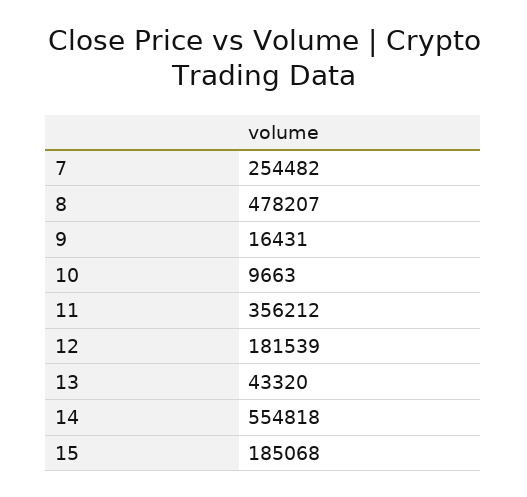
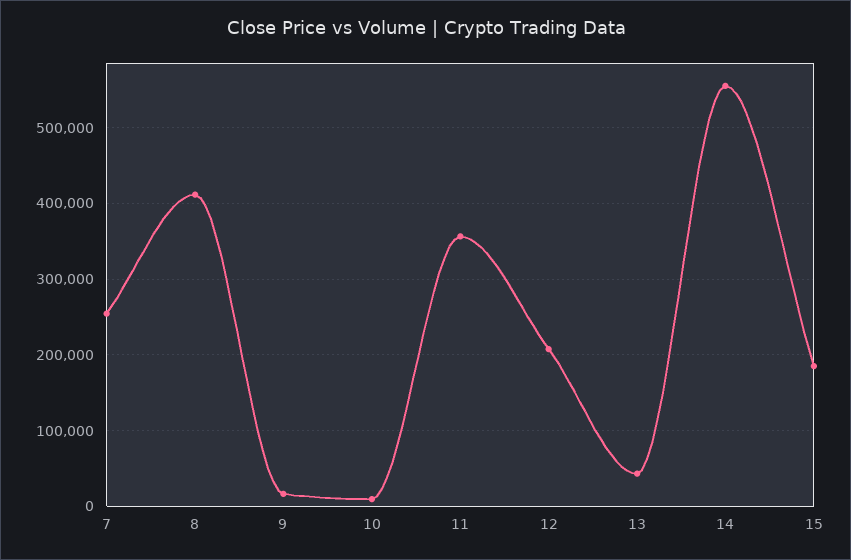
  {
    "7": 254482,
-   "8": 478207,
+   "8": 410000,
    "9": 16431,
    "10": 9663,
    "11": 356212,
-   "12": 181539,
+   "12": 210000,
    "13": 43320,
    "14": 554818,
    "15": 185068
  }

